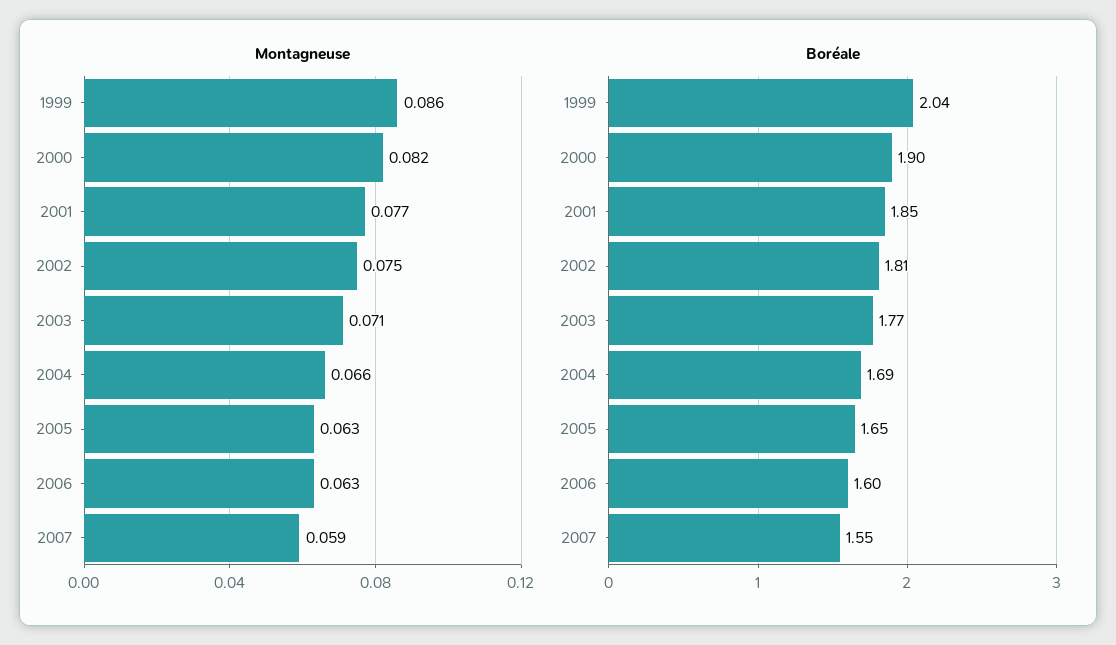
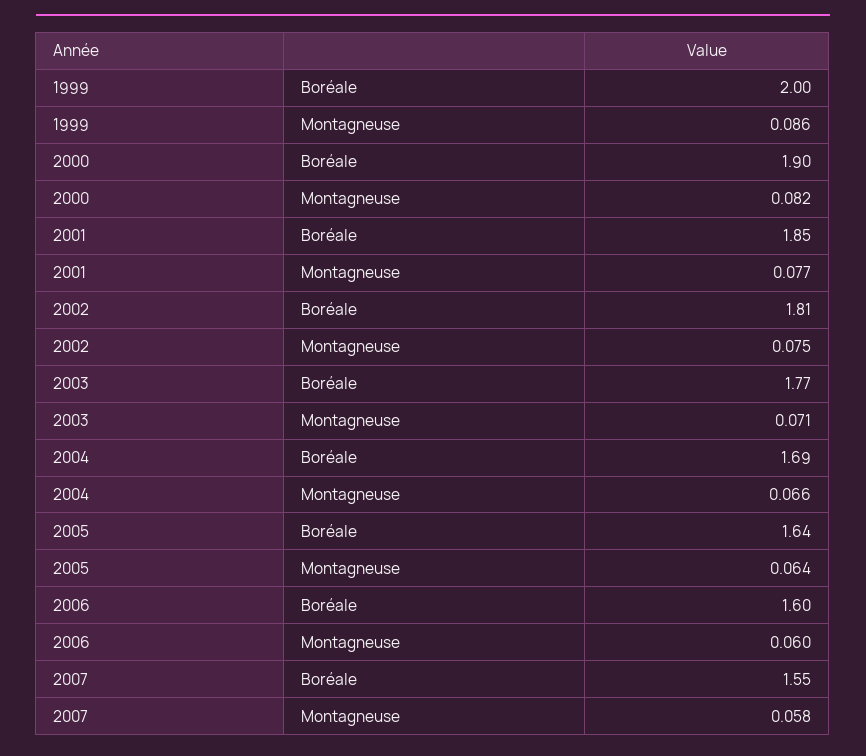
  {
    "Montagneuse": {
      "1999": 0.086,
      "2000": 0.082,
      "2001": 0.077,
      "2002": 0.075,
      "2003": 0.071,
      "2004": 0.066,
-     "2005": 0.063,
+     "2005": 0.064,
-     "2006": 0.063,
+     "2006": 0.06,
-     "2007": 0.059
+     "2007": 0.058
    },
    "Boréale": {
-     "1999": 2.04,
+     "1999": 2,
      "2000": 1.9,
      "2001": 1.85,
      "2002": 1.81,
      "2003": 1.77,
      "2004": 1.69,
-     "2005": 1.65,
+     "2005": 1.64,
      "2006": 1.6,
      "2007": 1.55
    }
  }

